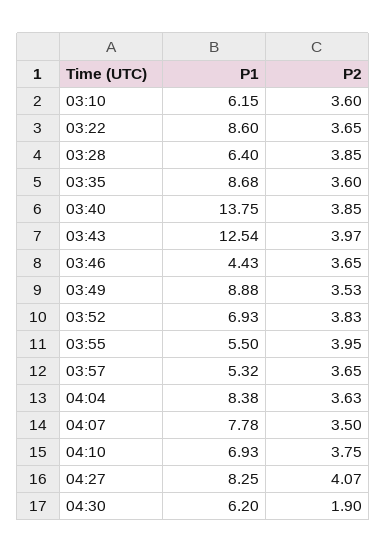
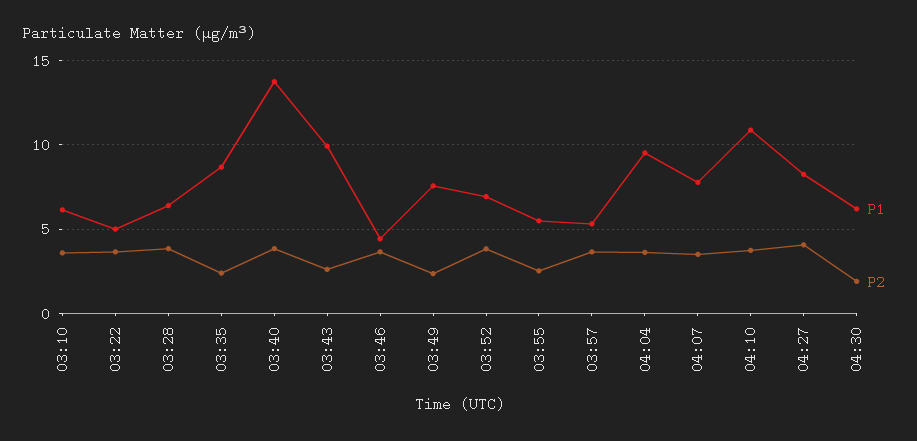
  {
    "P1": {
      "03:10": 6.15,
-     "03:22": 8.6,
+     "03:22": 5,
      "03:28": 6.4,
      "03:35": 8.68,
      "03:40": 13.75,
-     "03:43": 12.54,
+     "03:43": 10,
      "03:46": 4.43,
-     "03:49": 8.88,
+     "03:49": 7.5,
      "03:52": 6.93,
      "03:55": 5.5,
      "03:57": 5.32,
-     "04:04": 8.38,
+     "04:04": 9.5,
      "04:07": 7.78,
-     "04:10": 6.93,
+     "04:10": 11,
      "04:27": 8.25,
      "04:30": 6.2
    },
    "P2": {
      "03:10": 3.6,
      "03:22": 3.65,
      "03:28": 3.85,
-     "03:35": 3.6,
+     "03:35": 2.5,
      "03:40": 3.85,
-     "03:43": 3.97,
+     "03:43": 2.5,
      "03:46": 3.65,
-     "03:49": 3.53,
+     "03:49": 2.5,
      "03:52": 3.83,
-     "03:55": 3.95,
+     "03:55": 2.5,
      "03:57": 3.65,
      "04:04": 3.63,
      "04:07": 3.5,
      "04:10": 3.75,
      "04:27": 4.07,
      "04:30": 1.9
    }
  }

